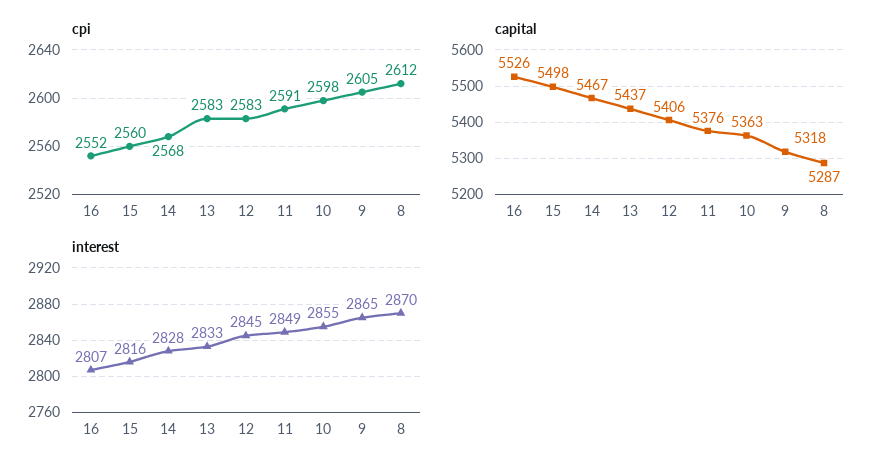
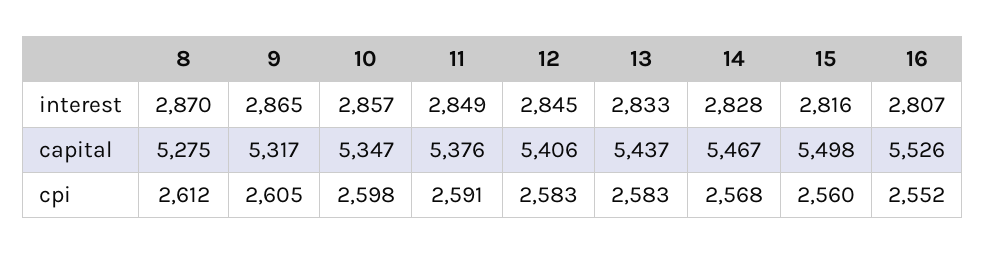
  {
    "cpi": {
      "16": 2552,
      "15": 2560,
      "14": 2568,
      "13": 2583,
      "12": 2583,
      "11": 2591,
      "10": 2598,
      "9": 2605,
      "8": 2612
    },
    "capital": {
      "16": 5526,
      "15": 5498,
      "14": 5467,
      "13": 5437,
      "12": 5406,
      "11": 5376,
-     "10": 5363,
+     "10": 5347,
-     "9": 5318,
+     "9": 5317,
-     "8": 5287
+     "8": 5275
    },
    "interest": {
      "16": 2807,
      "15": 2816,
      "14": 2828,
      "13": 2833,
      "12": 2845,
      "11": 2849,
-     "10": 2855,
+     "10": 2857,
      "9": 2865,
      "8": 2870
    }
  }

